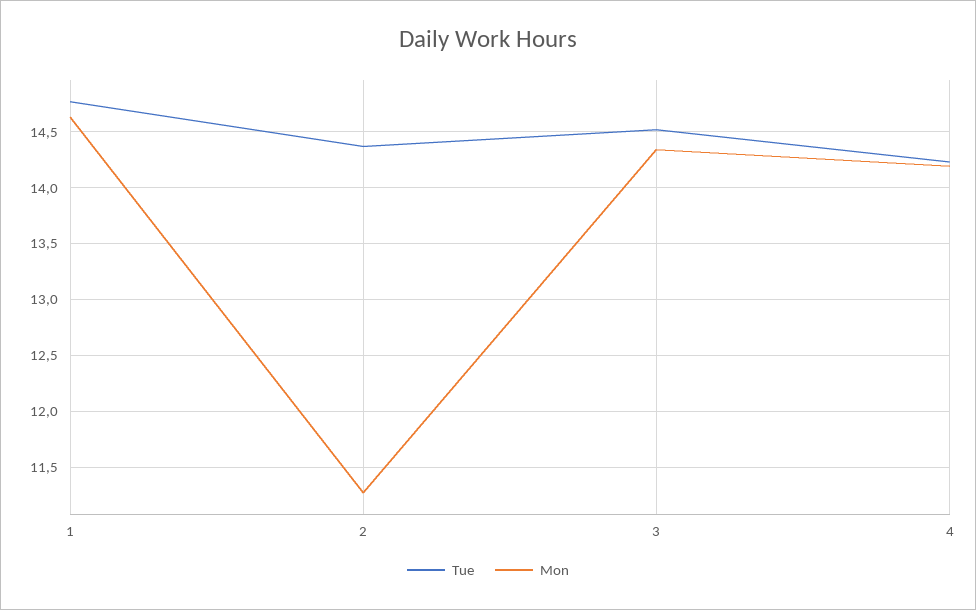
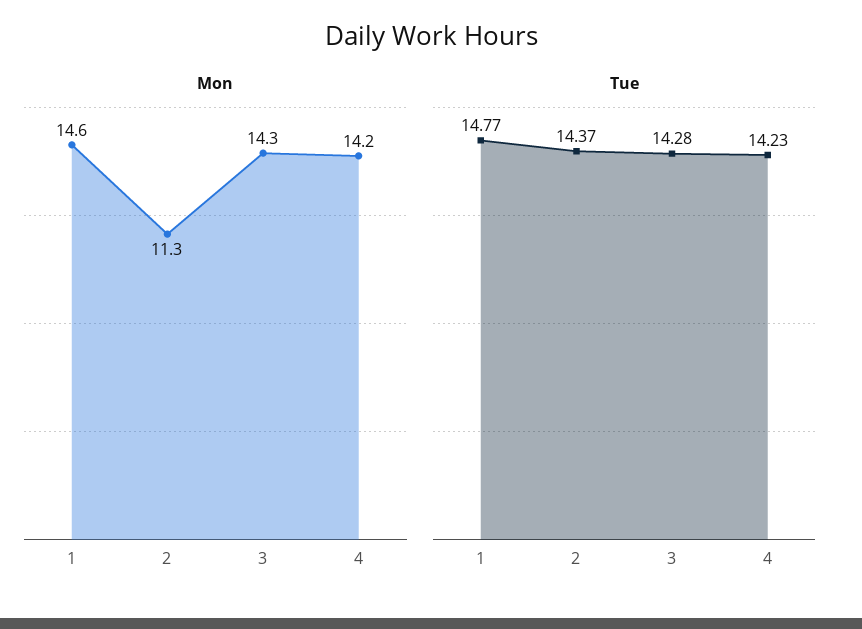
  {
    "Tue": {
      "1": 14.77,
      "2": 14.37,
-     "3": 14.5,
+     "3": 14.28,
      "4": 14.23
    },
    "Mon": {
      "1": 14.6,
      "2": 11.3,
      "3": 14.3,
      "4": 14.2
    }
  }

